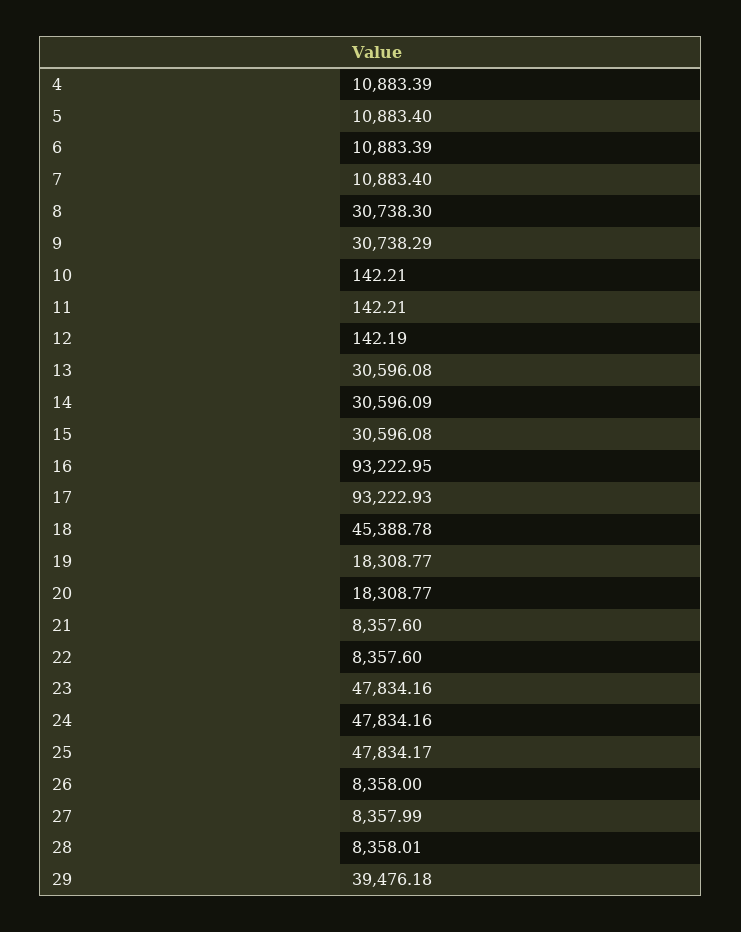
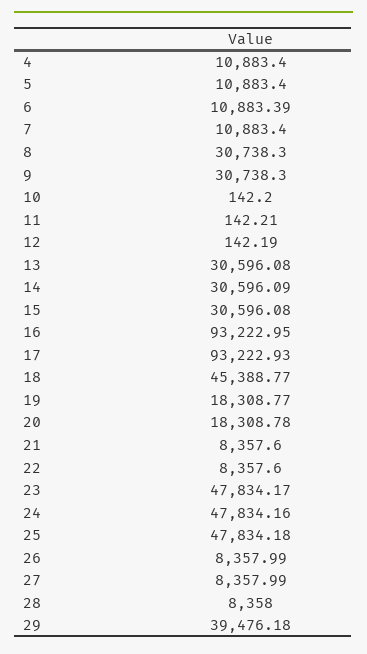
  {
-   "4": 10883.39,
+   "4": 10883.4,
    "5": 10883.4,
    "6": 10883.39,
    "7": 10883.4,
    "8": 30738.3,
-   "9": 30738.29,
+   "9": 30738.3,
-   "10": 142.21,
+   "10": 142.2,
    "11": 142.21,
    "12": 142.19,
    "13": 30596.08,
    "14": 30596.09,
    "15": 30596.08,
    "16": 93222.95,
    "17": 93222.93,
-   "18": 45388.78,
+   "18": 45388.77,
    "19": 18308.77,
-   "20": 18308.77,
+   "20": 18308.78,
    "21": 8357.6,
    "22": 8357.6,
-   "23": 47834.16,
+   "23": 47834.17,
    "24": 47834.16,
-   "25": 47834.17,
+   "25": 47834.18,
-   "26": 8358,
+   "26": 8357.99,
    "27": 8357.99,
-   "28": 8358.01,
+   "28": 8358,
    "29": 39476.18
  }

